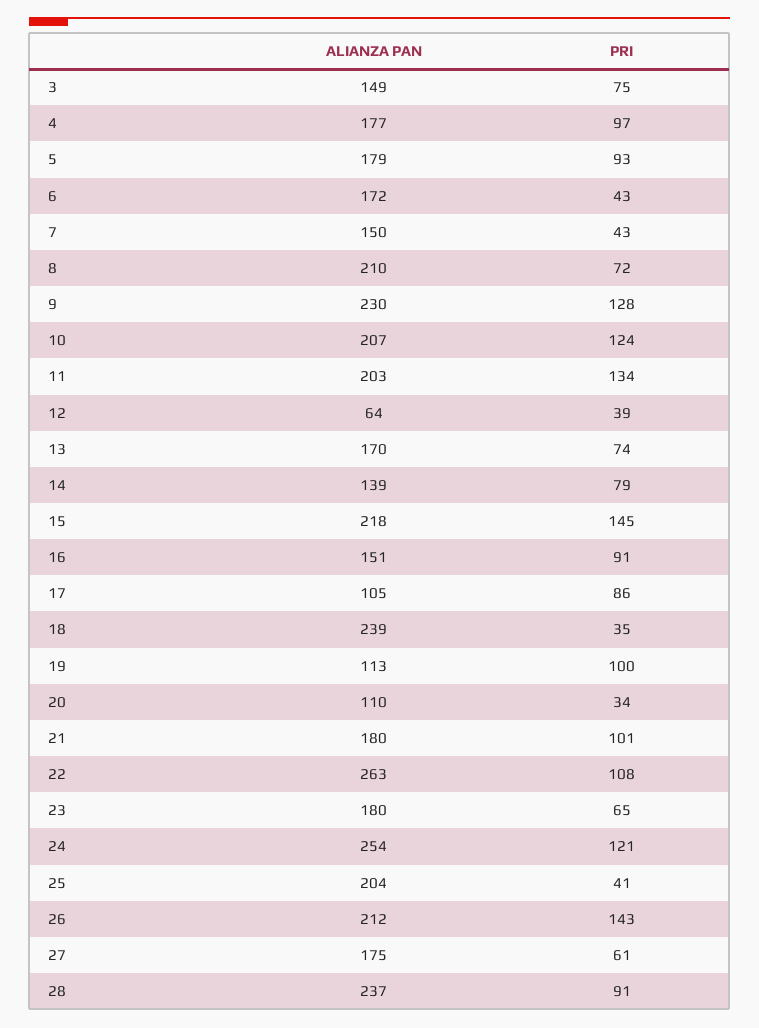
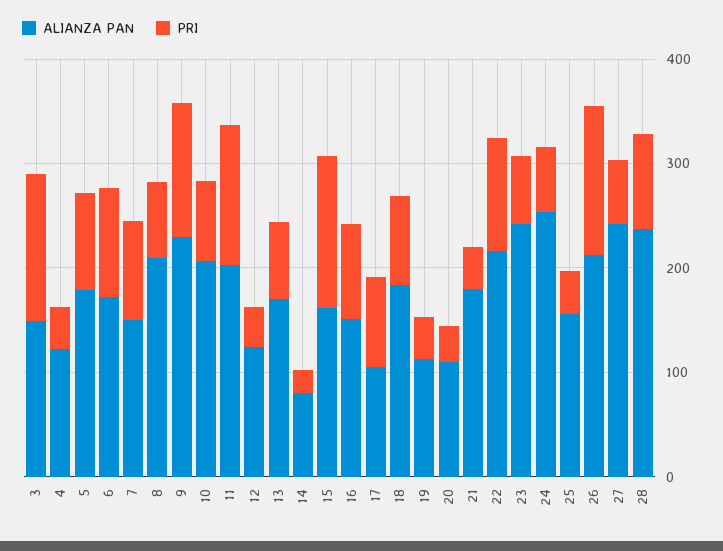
  {
    "ALIANZA PAN": {
      "3": 149,
-     "4": 177,
+     "4": 120,
      "5": 179,
      "6": 172,
      "7": 150,
      "8": 210,
      "9": 230,
      "10": 207,
      "11": 203,
-     "12": 64,
+     "12": 120,
      "13": 170,
-     "14": 139,
+     "14": 80,
-     "15": 218,
+     "15": 160,
      "16": 151,
      "17": 105,
-     "18": 239,
+     "18": 180,
      "19": 113,
      "20": 110,
      "21": 180,
-     "22": 263,
+     "22": 220,
-     "23": 180,
+     "23": 240,
      "24": 254,
-     "25": 204,
+     "25": 160,
      "26": 212,
-     "27": 175,
+     "27": 240,
      "28": 237
    },
    "PRI": {
-     "3": 75,
+     "3": 140,
-     "4": 97,
+     "4": 40,
      "5": 93,
-     "6": 43,
+     "6": 100,
-     "7": 43,
+     "7": 100,
      "8": 72,
      "9": 128,
-     "10": 124,
+     "10": 80,
      "11": 134,
      "12": 39,
      "13": 74,
-     "14": 79,
+     "14": 20,
      "15": 145,
      "16": 91,
      "17": 86,
-     "18": 35,
+     "18": 80,
-     "19": 100,
+     "19": 40,
      "20": 34,
-     "21": 101,
+     "21": 40,
      "22": 108,
      "23": 65,
-     "24": 121,
+     "24": 60,
      "25": 41,
      "26": 143,
      "27": 61,
      "28": 91
    }
  }

